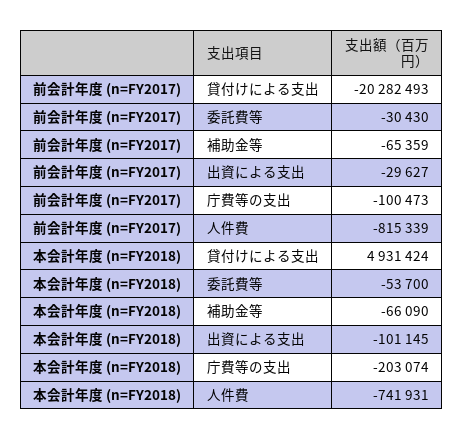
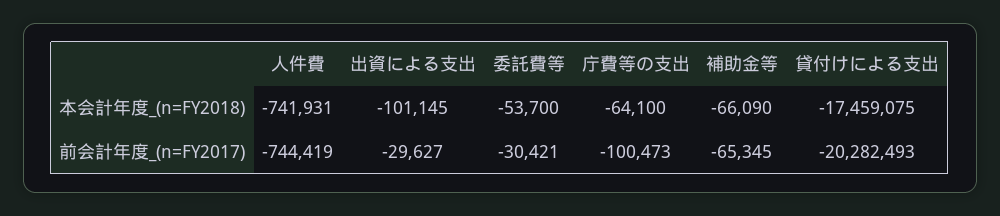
  {
    "前会計年度 (n=FY2017)": {
      "貸付けによる支出": -20282493,
-     "委託費等": -30430,
+     "委託費等": -30421,
-     "補助金等": -65359,
+     "補助金等": -65345,
      "出資による支出": -29627,
      "庁費等の支出": -100473,
-     "人件費": -815339
+     "人件費": -744419
    },
    "本会計年度 (n=FY2018)": {
-     "貸付けによる支出": 4931424,
+     "貸付けによる支出": -17459075,
      "委託費等": -53700,
      "補助金等": -66090,
      "出資による支出": -101145,
-     "庁費等の支出": -203074,
+     "庁費等の支出": -64100,
      "人件費": -741931
    }
  }

